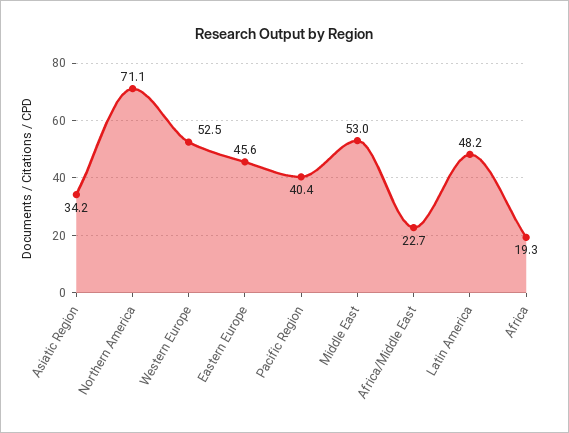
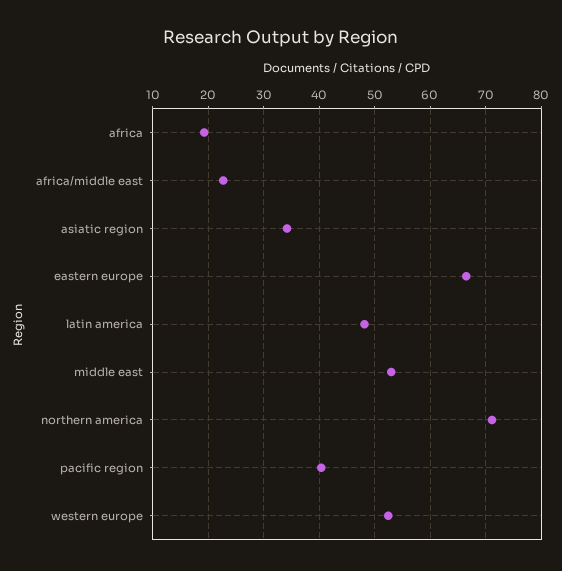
  {
    "Asiatic Region": 34.2,
    "Northern America": 71.1,
    "Western Europe": 52.5,
-   "Eastern Europe": 45.6,
+   "Eastern Europe": 66,
    "Pacific Region": 40.4,
    "Middle East": 53,
    "Africa/Middle East": 22.7,
    "Latin America": 48.2,
    "Africa": 19.3
  }

